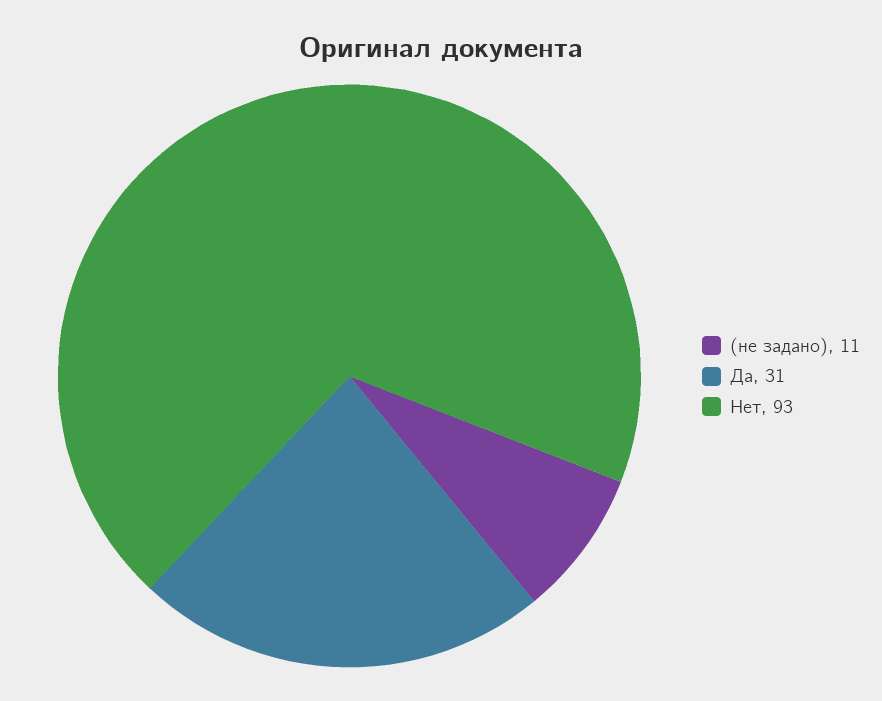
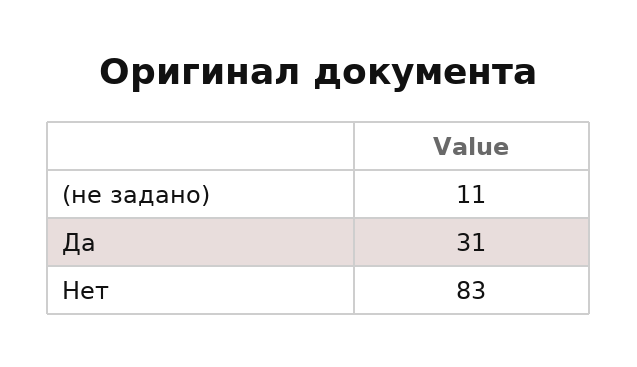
  {
    "(не задано)": 11,
    "Да": 31,
-   "Нет": 93
+   "Нет": 83
  }

